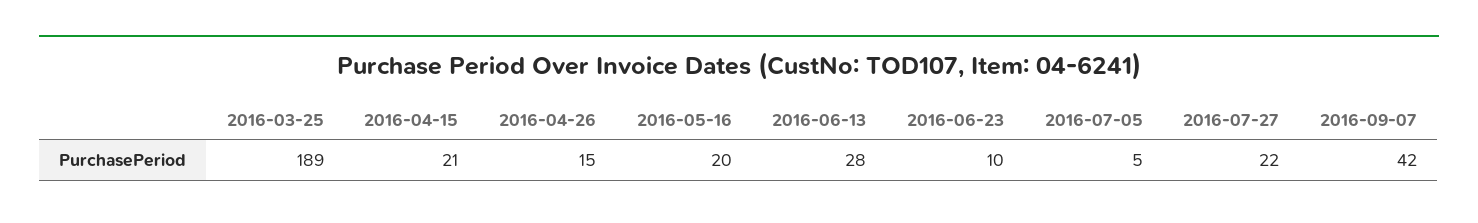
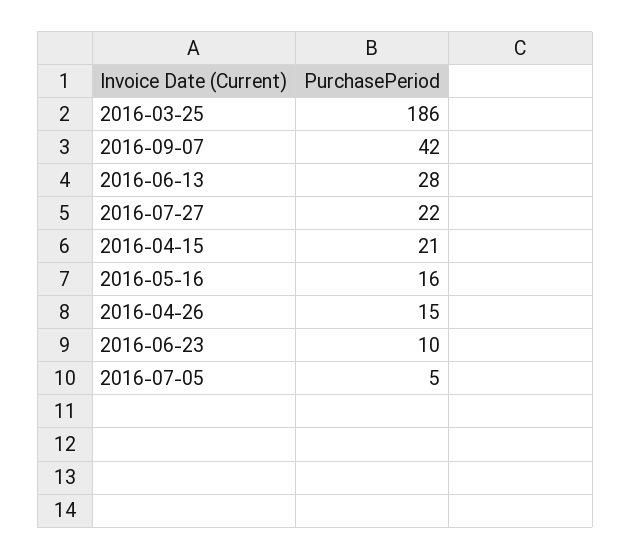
  {
-   "2016-03-25": 189,
+   "2016-03-25": 186,
    "2016-04-15": 21,
    "2016-04-26": 15,
-   "2016-05-16": 20,
+   "2016-05-16": 16,
    "2016-06-13": 28,
    "2016-06-23": 10,
    "2016-07-05": 5,
    "2016-07-27": 22,
    "2016-09-07": 42
  }

